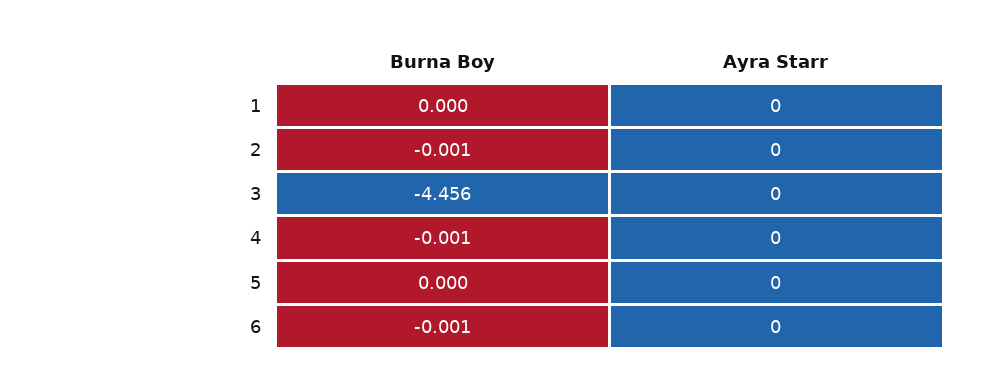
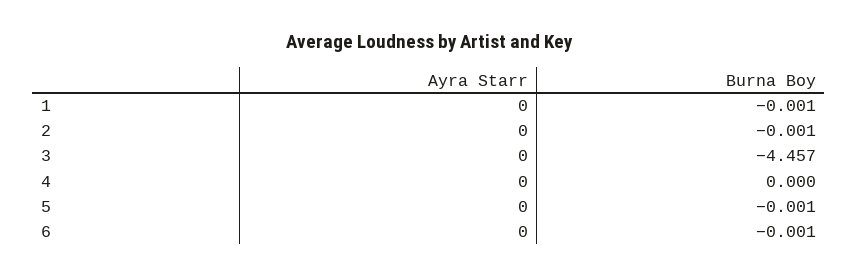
  {
    "Burna Boy": {
-     "1": 0,
+     "1": -0.001,
      "2": -0.001,
-     "3": -4.456,
+     "3": -4.457,
-     "4": -0.001,
+     "4": 0,
-     "5": 0,
+     "5": -0.001,
      "6": -0.001
    },
    "Ayra Starr": {
      "1": 0,
      "2": 0,
      "3": 0,
      "4": 0,
      "5": 0,
      "6": 0
    }
  }

